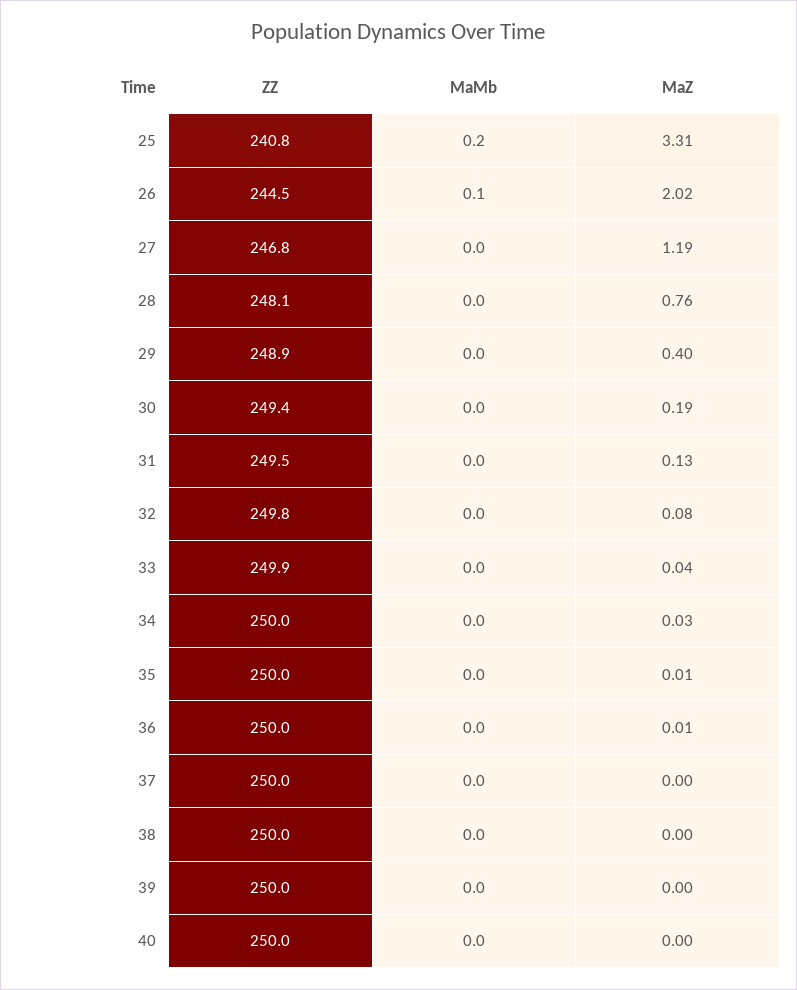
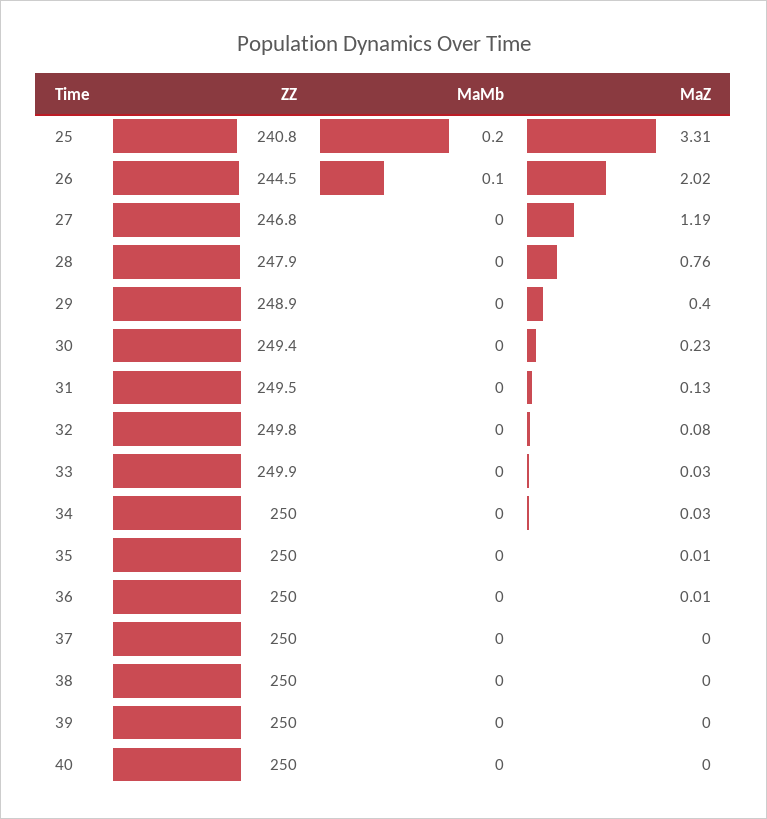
  {
    "ZZ": {
      "25": 240.8,
      "26": 244.5,
      "27": 246.8,
-     "28": 248.1,
+     "28": 247.9,
      "29": 248.9,
      "30": 249.4,
      "31": 249.5,
      "32": 249.8,
      "33": 249.9,
      "34": 250,
      "35": 250,
      "36": 250,
      "37": 250,
      "38": 250,
      "39": 250,
      "40": 250
    },
    "MaMb": {
      "25": 0.2,
      "26": 0.1,
      "27": 0,
      "28": 0,
      "29": 0,
      "30": 0,
      "31": 0,
      "32": 0,
      "33": 0,
      "34": 0,
      "35": 0,
      "36": 0,
      "37": 0,
      "38": 0,
      "39": 0,
      "40": 0
    },
    "MaZ": {
      "25": 3.31,
      "26": 2.02,
      "27": 1.19,
      "28": 0.76,
      "29": 0.4,
-     "30": 0.19,
+     "30": 0.23,
      "31": 0.13,
      "32": 0.08,
-     "33": 0.04,
+     "33": 0.03,
      "34": 0.03,
      "35": 0.01,
      "36": 0.01,
      "37": 0,
      "38": 0,
      "39": 0,
      "40": 0
    }
  }

